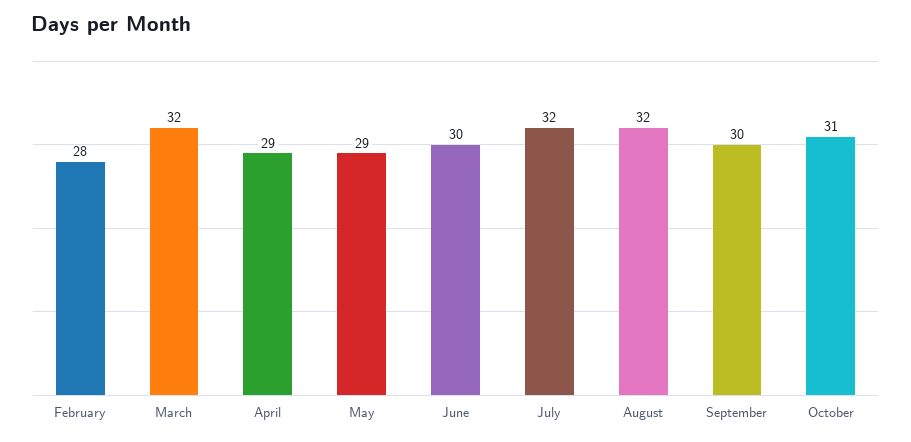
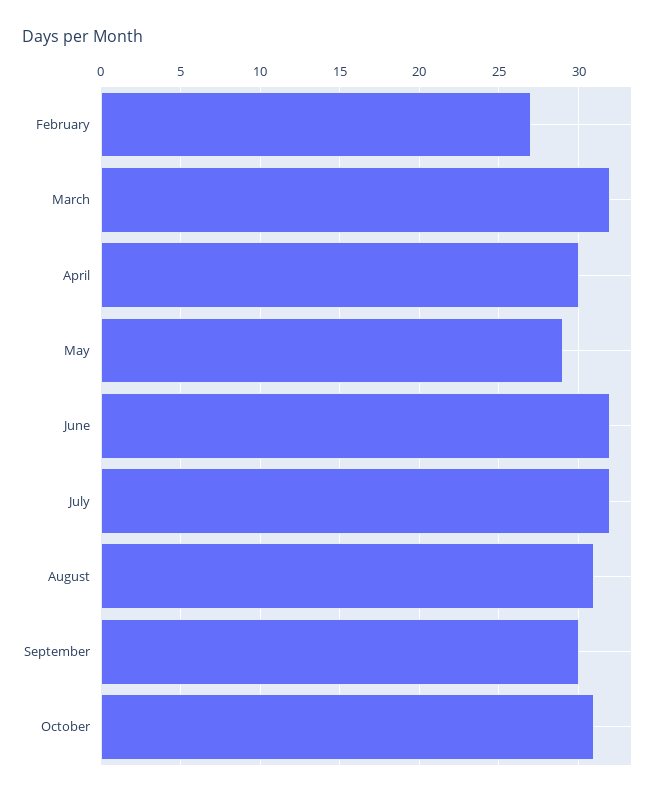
  {
-   "February": 28,
+   "February": 27,
    "March": 32,
-   "April": 29,
+   "April": 30,
    "May": 29,
-   "June": 30,
+   "June": 32,
    "July": 32,
-   "August": 32,
+   "August": 31,
    "September": 30,
    "October": 31
  }

